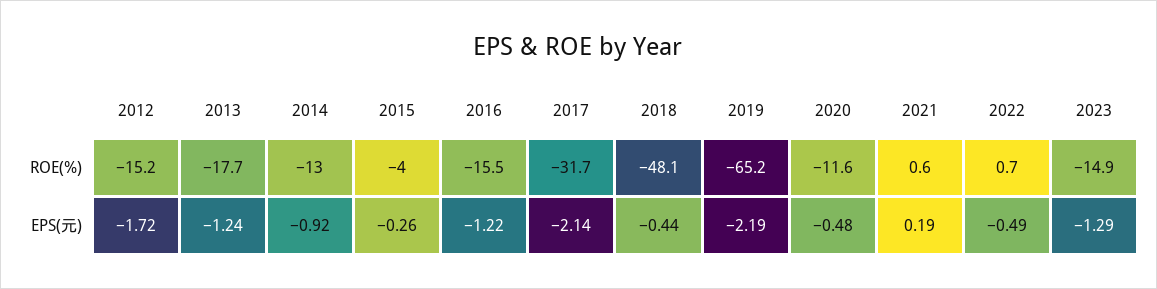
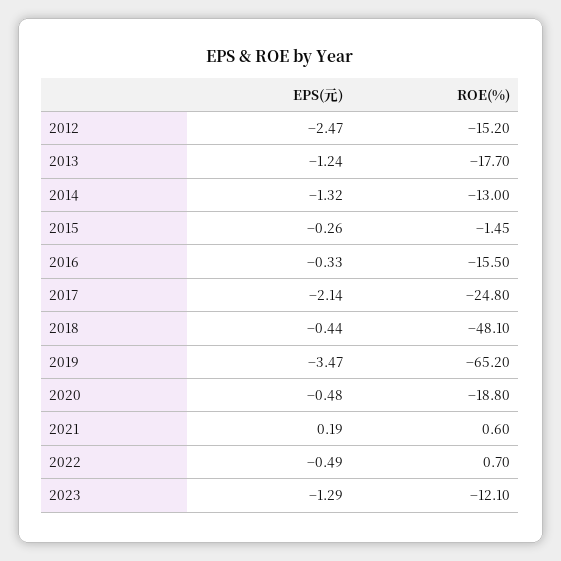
  {
    "2012": {
      "ROE(%)": -15.2,
-     "EPS(元)": -1.72
+     "EPS(元)": -2.47
    },
    "2013": {
      "ROE(%)": -17.7,
      "EPS(元)": -1.24
    },
    "2014": {
      "ROE(%)": -13,
-     "EPS(元)": -0.92
+     "EPS(元)": -1.32
    },
    "2015": {
-     "ROE(%)": -4,
+     "ROE(%)": -1.45,
      "EPS(元)": -0.26
    },
    "2016": {
      "ROE(%)": -15.5,
-     "EPS(元)": -1.22
+     "EPS(元)": -0.33
    },
    "2017": {
-     "ROE(%)": -31.7,
+     "ROE(%)": -24.8,
      "EPS(元)": -2.14
    },
    "2018": {
      "ROE(%)": -48.1,
      "EPS(元)": -0.44
    },
    "2019": {
      "ROE(%)": -65.2,
-     "EPS(元)": -2.19
+     "EPS(元)": -3.47
    },
    "2020": {
-     "ROE(%)": -11.6,
+     "ROE(%)": -18.8,
      "EPS(元)": -0.48
    },
    "2021": {
      "ROE(%)": 0.6,
      "EPS(元)": 0.19
    },
    "2022": {
      "ROE(%)": 0.7,
      "EPS(元)": -0.49
    },
    "2023": {
-     "ROE(%)": -14.9,
+     "ROE(%)": -12.1,
      "EPS(元)": -1.29
    }
  }

